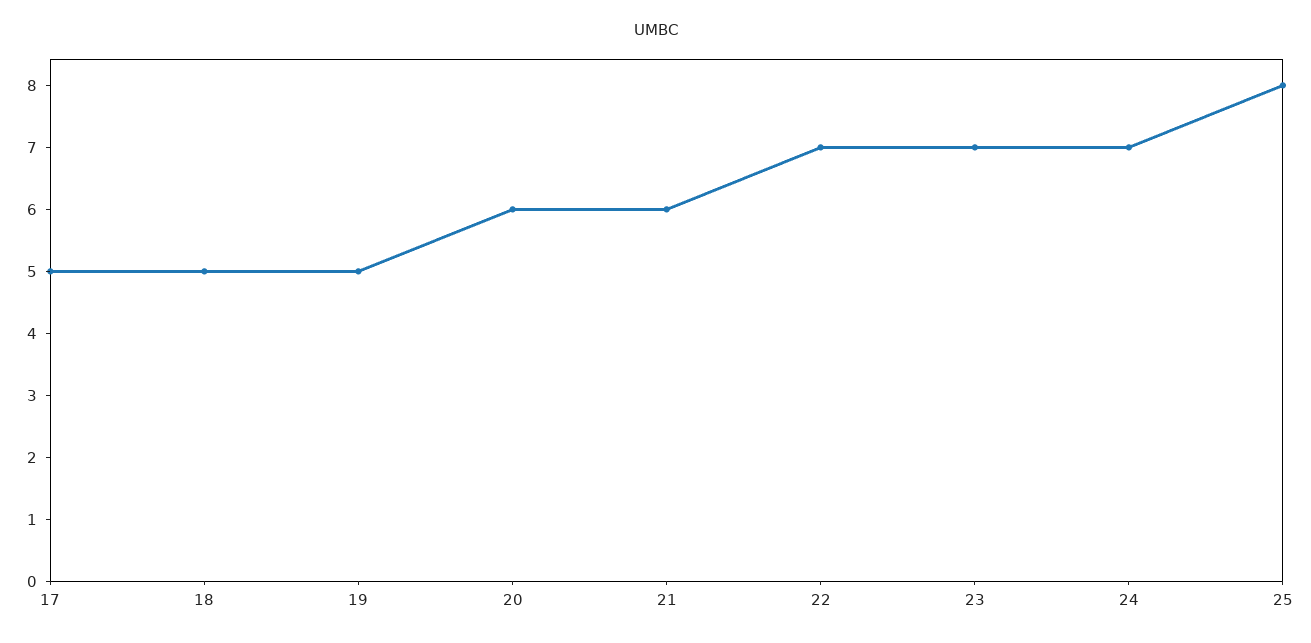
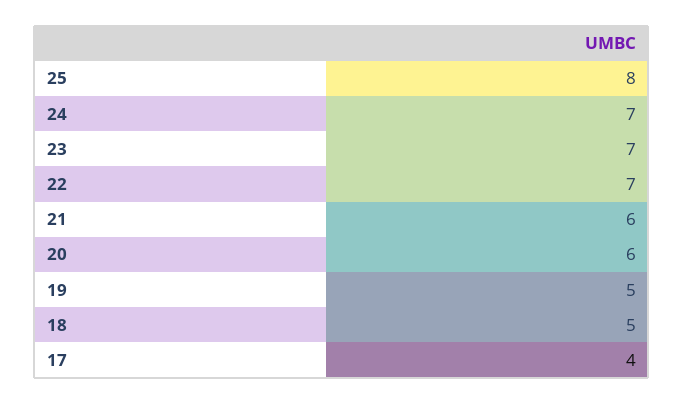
  {
-   "17": 5,
+   "17": 4,
    "18": 5,
    "19": 5,
    "20": 6,
    "21": 6,
    "22": 7,
    "23": 7,
    "24": 7,
    "25": 8
  }

